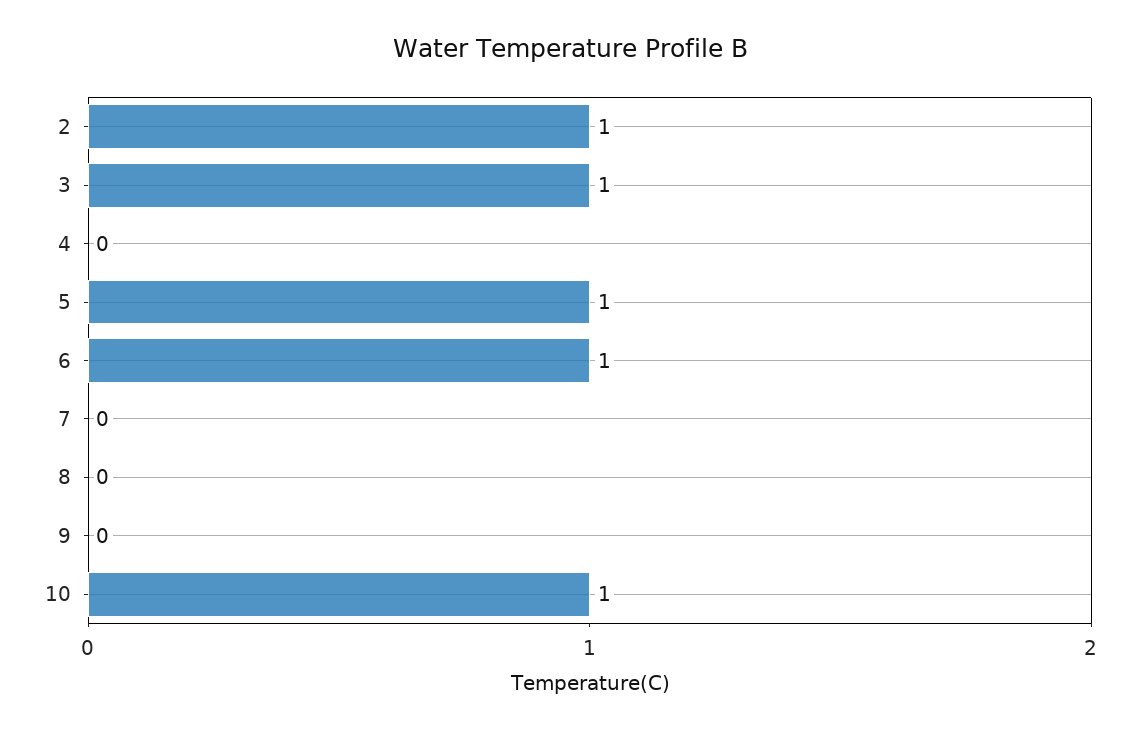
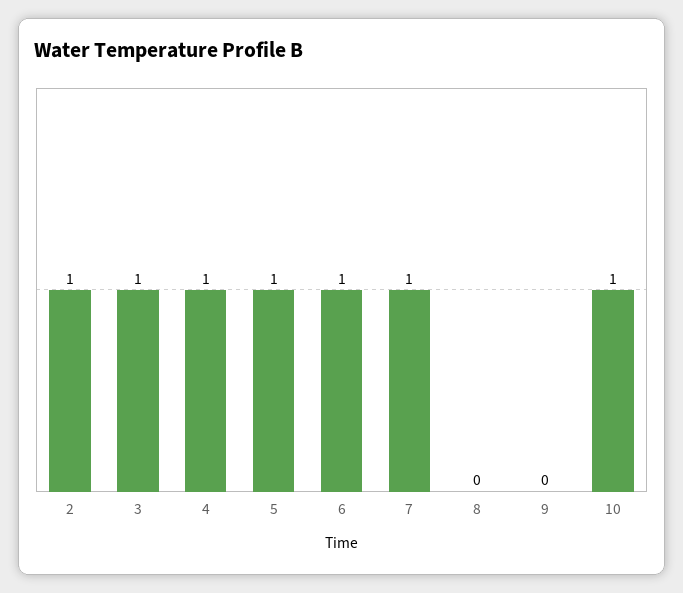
  {
    "2": 1,
    "3": 1,
-   "4": 0,
+   "4": 1,
    "5": 1,
    "6": 1,
-   "7": 0,
+   "7": 1,
    "8": 0,
    "9": 0,
    "10": 1
  }

